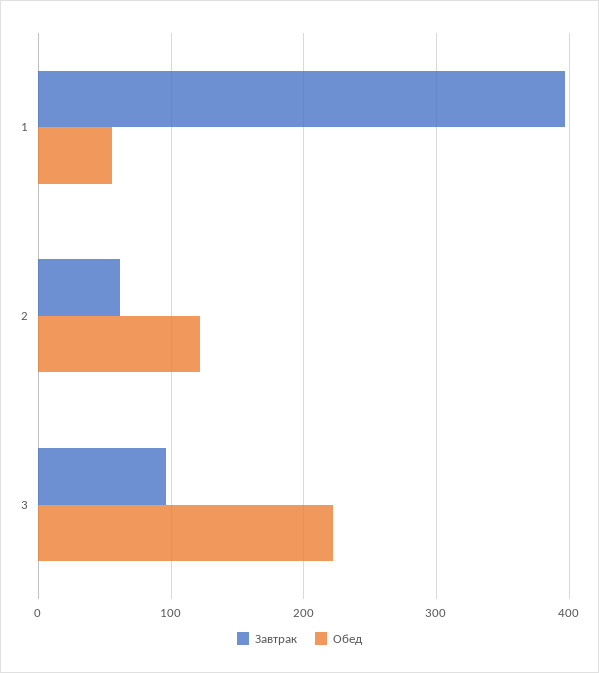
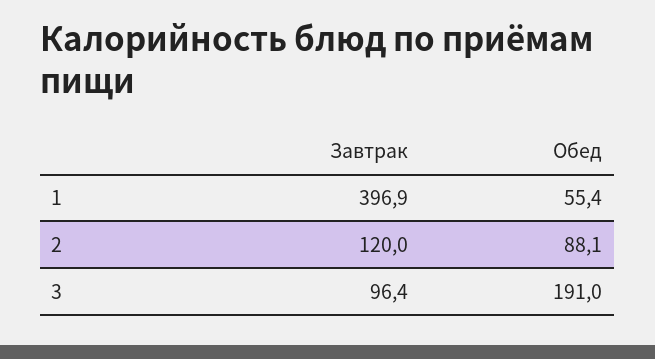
  {
    "Завтрак": {
      "1": 396.9,
-     "2": 60,
+     "2": 120,
      "3": 96.4
    },
    "Обед": {
      "1": 55.4,
-     "2": 120,
+     "2": 88.1,
-     "3": 220
+     "3": 191
    }
  }

